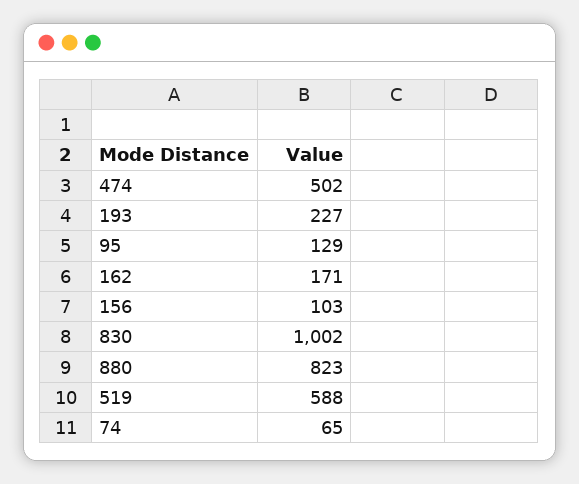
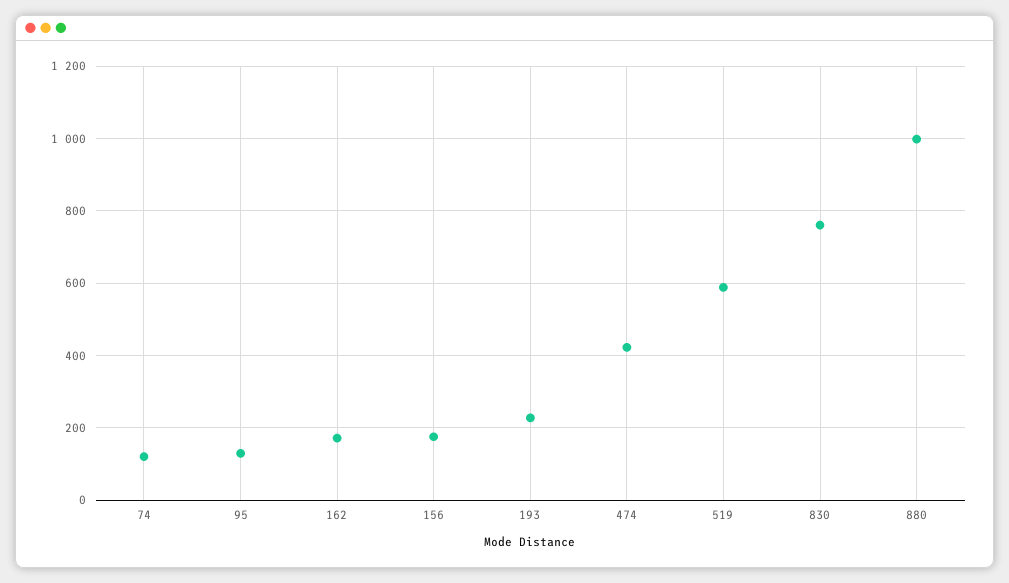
  {
-   "474": 502,
+   "474": 420,
    "193": 227,
    "95": 129,
    "162": 171,
-   "156": 103,
+   "156": 180,
-   "830": 1002,
+   "830": 760,
-   "880": 823,
+   "880": 1000,
    "519": 588,
-   "74": 65
+   "74": 120
  }

